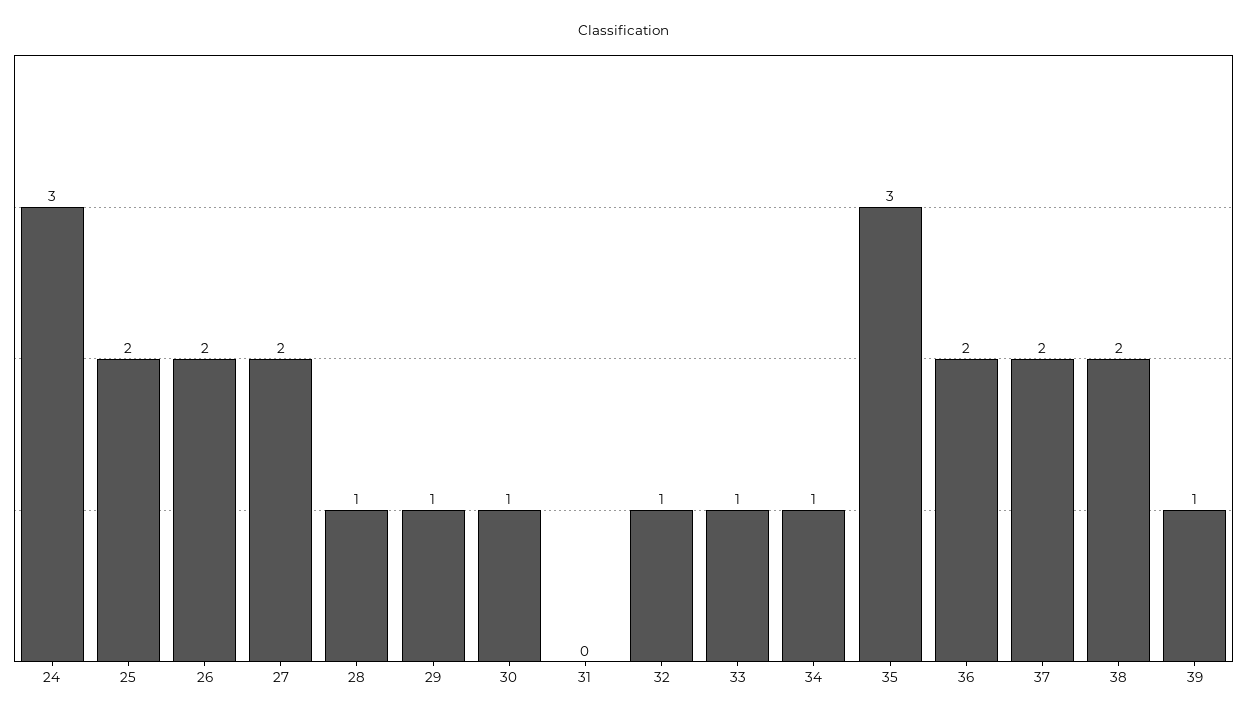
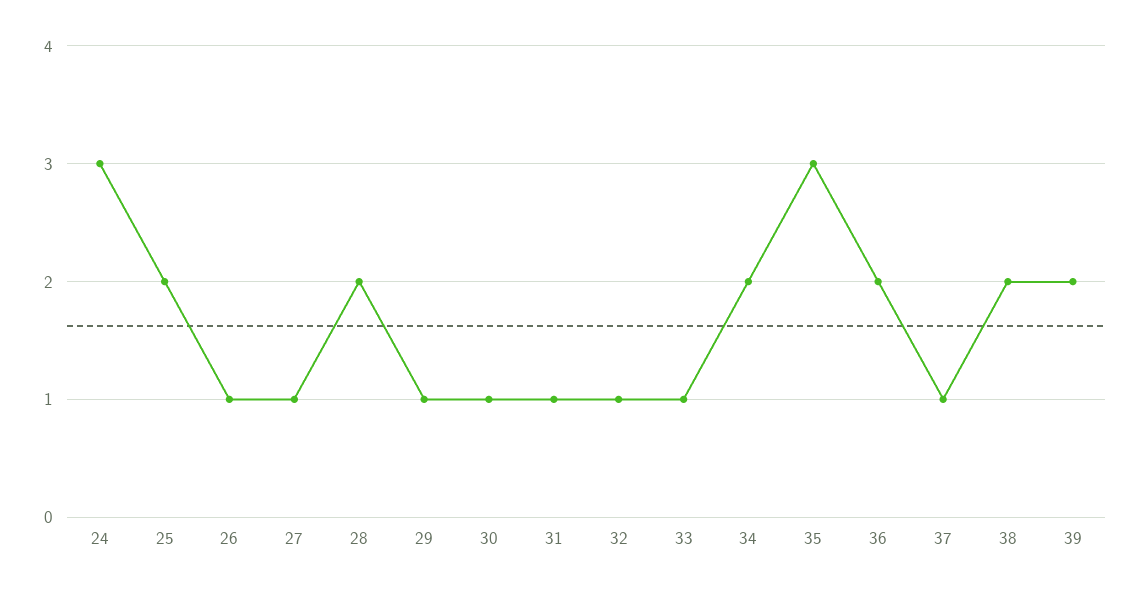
  {
    "24": 3,
    "25": 2,
-   "26": 2,
+   "26": 1,
-   "27": 2,
+   "27": 1,
-   "28": 1,
+   "28": 2,
    "29": 1,
    "30": 1,
-   "31": 0,
+   "31": 1,
    "32": 1,
    "33": 1,
-   "34": 1,
+   "34": 2,
    "35": 3,
    "36": 2,
-   "37": 2,
+   "37": 1,
    "38": 2,
-   "39": 1
+   "39": 2
  }

